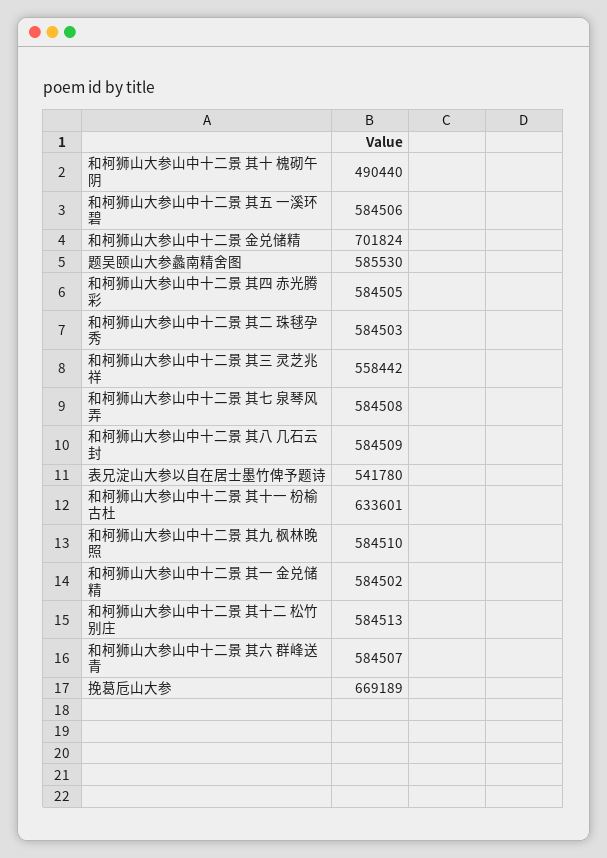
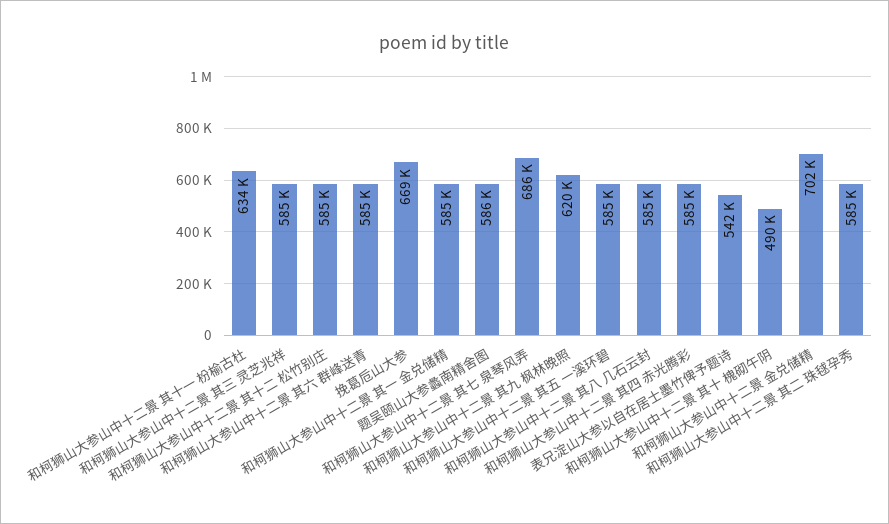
  {
    "和柯狮山大参山中十二景 其十 槐砌午阴": 490440,
    "和柯狮山大参山中十二景 其五 一溪环碧": 584506,
    "和柯狮山大参山中十二景 金兑储精": 701824,
    "题吴颐山大参蠡南精舍图": 585530,
    "和柯狮山大参山中十二景 其四 赤光腾彩": 584505,
    "和柯狮山大参山中十二景 其二 珠毬孕秀": 584503,
-   "和柯狮山大参山中十二景 其三 灵芝兆祥": 558442,
+   "和柯狮山大参山中十二景 其三 灵芝兆祥": 585000,
-   "和柯狮山大参山中十二景 其七 泉琴风弄": 584508,
+   "和柯狮山大参山中十二景 其七 泉琴风弄": 686000,
    "和柯狮山大参山中十二景 其八 几石云封": 584509,
    "表兄淀山大参以自在居士墨竹俾予题诗": 541780,
    "和柯狮山大参山中十二景 其十一 枌榆古杜": 633601,
-   "和柯狮山大参山中十二景 其九 枫林晚照": 584510,
+   "和柯狮山大参山中十二景 其九 枫林晚照": 620000,
    "和柯狮山大参山中十二景 其一 金兑储精": 584502,
    "和柯狮山大参山中十二景 其十二 松竹别庄": 584513,
    "和柯狮山大参山中十二景 其六 群峰送青": 584507,
    "挽葛卮山大参": 669189
  }

